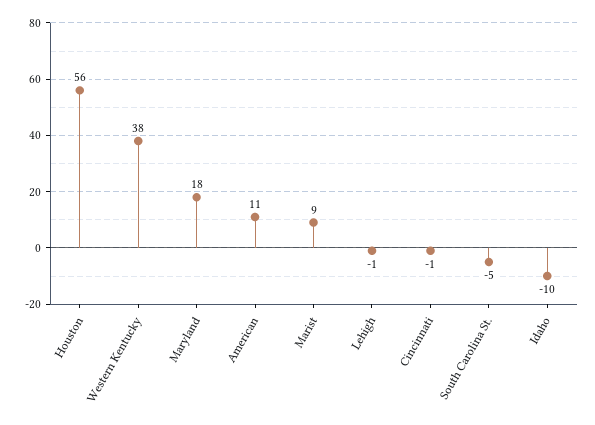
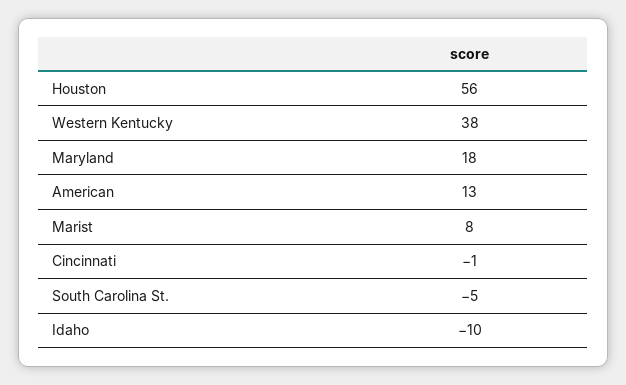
  {
    "Houston": 56,
    "Western Kentucky": 38,
    "Maryland": 18,
-   "American": 11,
+   "American": 13,
-   "Marist": 9,
+   "Marist": 8,
-   "Lehigh": -1,
    "Cincinnati": -1,
    "South Carolina St.": -5,
    "Idaho": -10
  }

